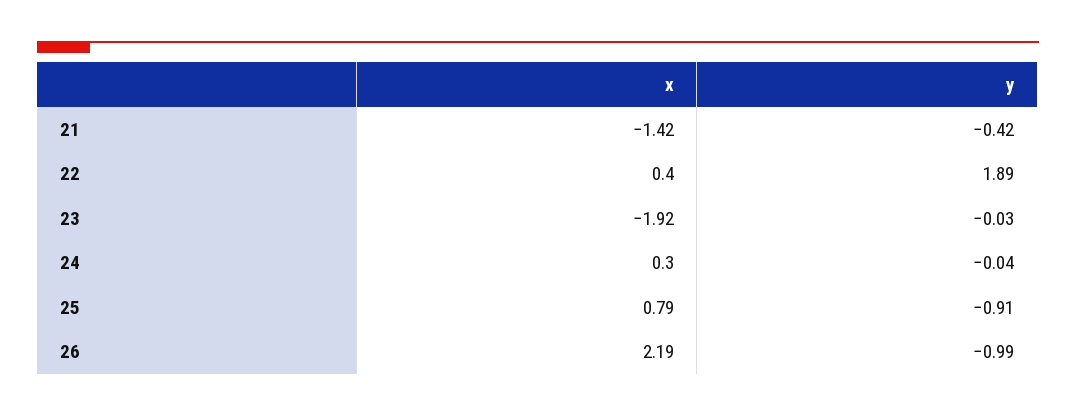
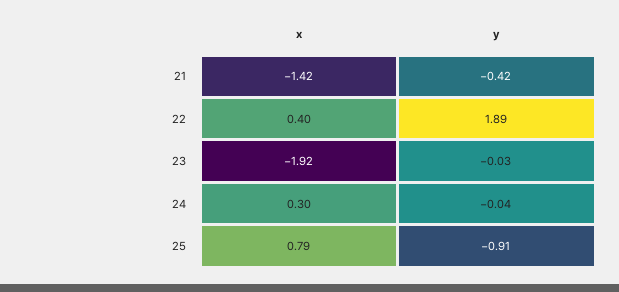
  {
    "x": {
      "21": -1.42,
      "22": 0.4,
      "23": -1.92,
      "24": 0.3,
-     "25": 0.79,
+     "25": 0.79
-     "26": 2.19
    },
    "y": {
      "21": -0.42,
      "22": 1.89,
      "23": -0.03,
      "24": -0.04,
-     "25": -0.91,
+     "25": -0.91
-     "26": -0.99
    }
  }

